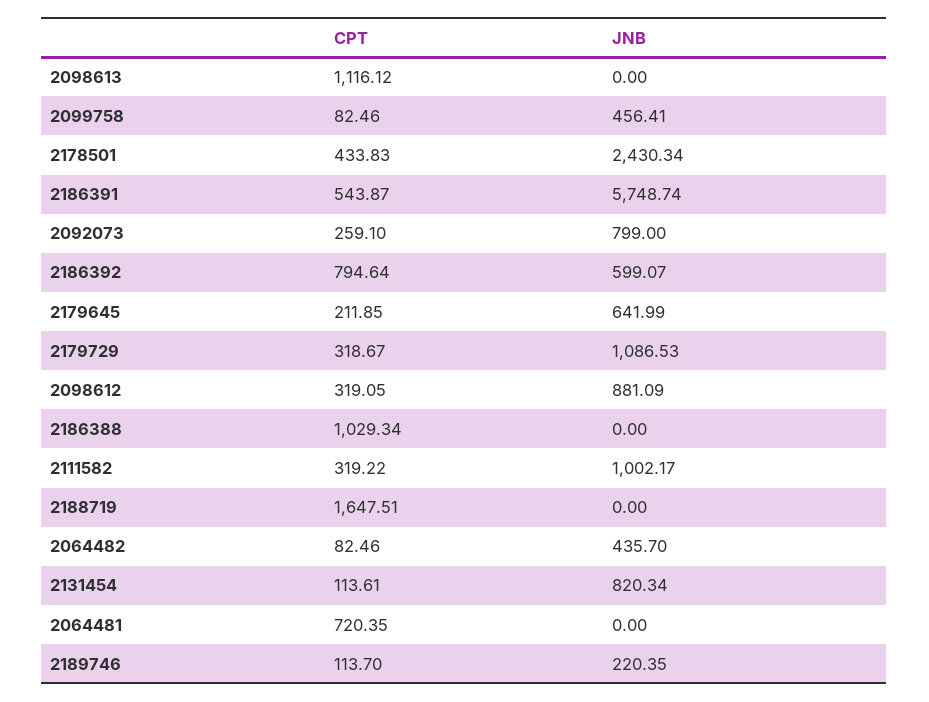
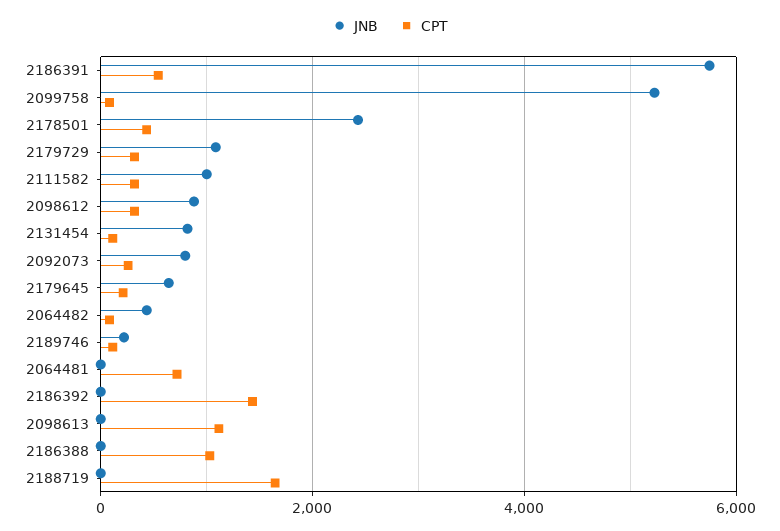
  {
    "CPT": {
      "2098613": 1116.12,
      "2099758": 82.46,
      "2178501": 433.83,
      "2186391": 543.87,
      "2092073": 259.1,
-     "2186392": 794.64,
+     "2186392": 1400,
      "2179645": 211.85,
      "2179729": 318.67,
      "2098612": 319.05,
      "2186388": 1029.34,
      "2111582": 319.22,
      "2188719": 1647.51,
      "2064482": 82.46,
      "2131454": 113.61,
      "2064481": 720.35,
      "2189746": 113.7
    },
    "JNB": {
      "2098613": 0,
-     "2099758": 456.41,
+     "2099758": 5200,
      "2178501": 2430.34,
      "2186391": 5748.74,
      "2092073": 799,
-     "2186392": 599.07,
+     "2186392": 0,
      "2179645": 641.99,
      "2179729": 1086.53,
      "2098612": 881.09,
      "2186388": 0,
      "2111582": 1002.17,
      "2188719": 0,
      "2064482": 435.7,
      "2131454": 820.34,
      "2064481": 0,
      "2189746": 220.35
    }
  }

